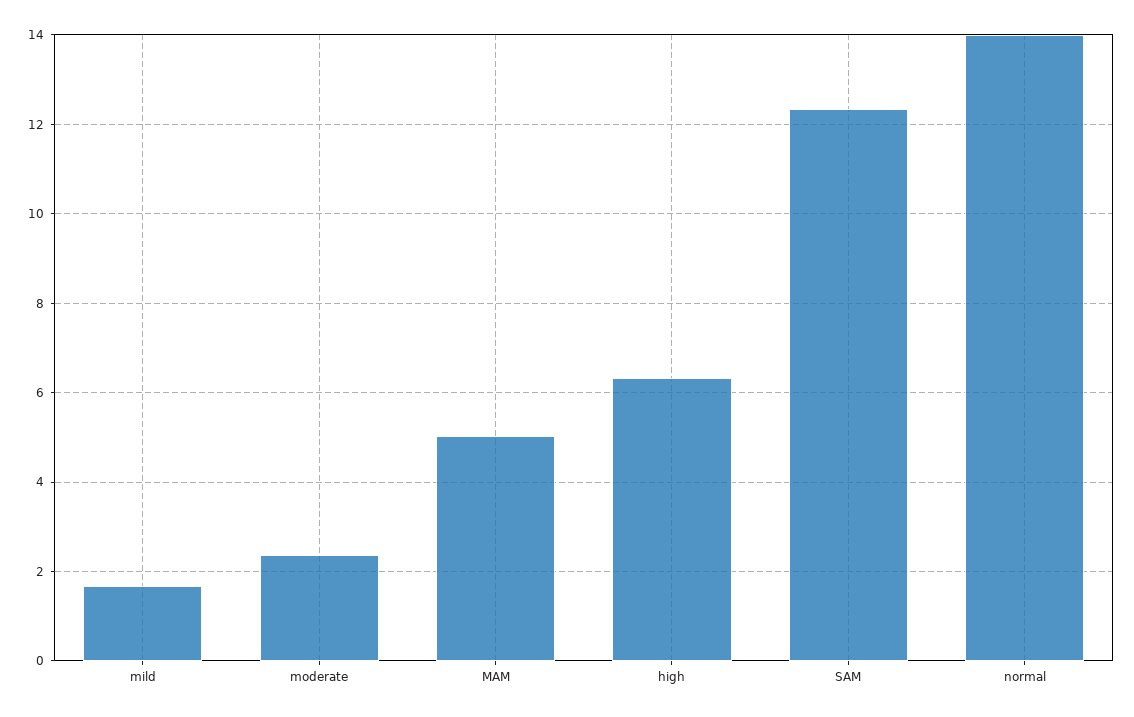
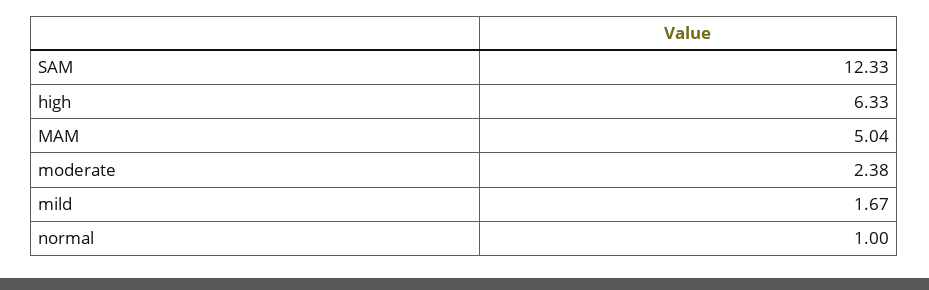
  {
    "mild": 1.67,
    "moderate": 2.38,
    "MAM": 5.04,
    "high": 6.33,
    "SAM": 12.33,
-   "normal": 14
+   "normal": 1
  }

